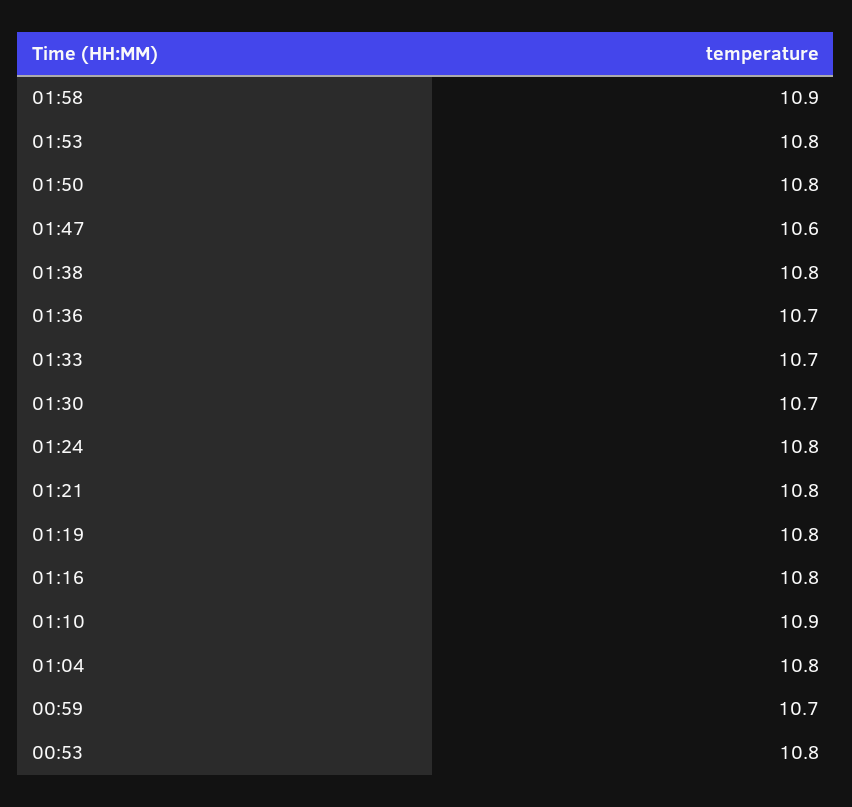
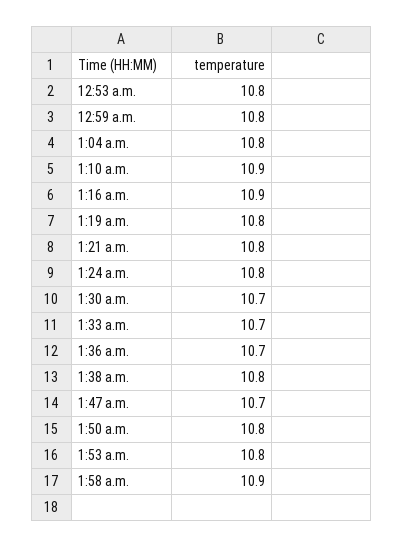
  {
    "01:58": 10.9,
    "01:53": 10.8,
    "01:50": 10.8,
-   "01:47": 10.6,
+   "01:47": 10.7,
    "01:38": 10.8,
    "01:36": 10.7,
    "01:33": 10.7,
    "01:30": 10.7,
    "01:24": 10.8,
    "01:21": 10.8,
    "01:19": 10.8,
-   "01:16": 10.8,
+   "01:16": 10.9,
    "01:10": 10.9,
    "01:04": 10.8,
-   "00:59": 10.7,
+   "00:59": 10.8,
    "00:53": 10.8
  }

